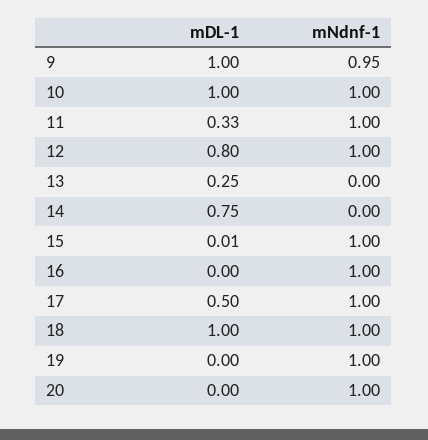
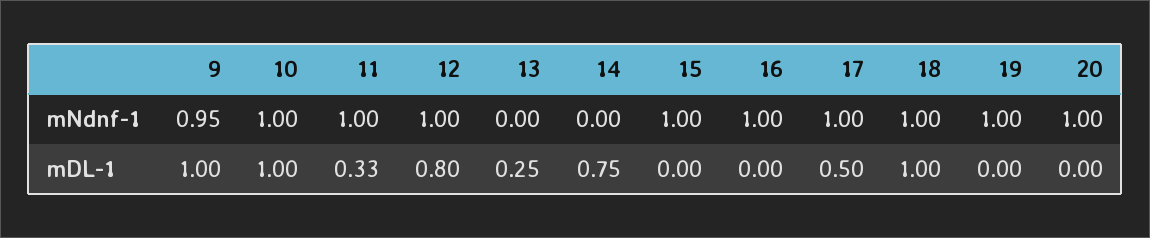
  {
    "mDL-1": {
      "9": 1,
      "10": 1,
      "11": 0.33,
      "12": 0.8,
      "13": 0.25,
      "14": 0.75,
-     "15": 0.01,
+     "15": 0,
      "16": 0,
      "17": 0.5,
      "18": 1,
      "19": 0,
      "20": 0
    },
    "mNdnf-1": {
      "9": 0.95,
      "10": 1,
      "11": 1,
      "12": 1,
      "13": 0,
      "14": 0,
      "15": 1,
      "16": 1,
      "17": 1,
      "18": 1,
      "19": 1,
      "20": 1
    }
  }

